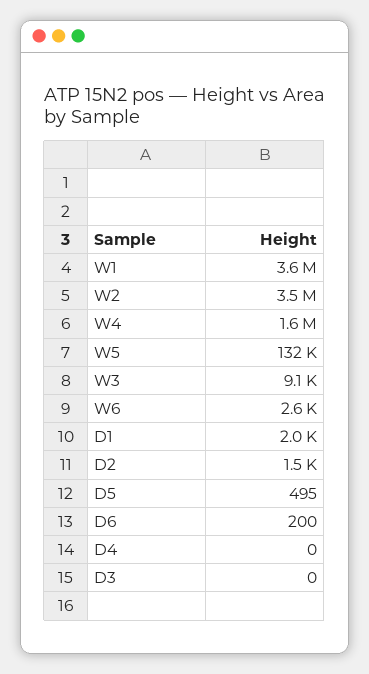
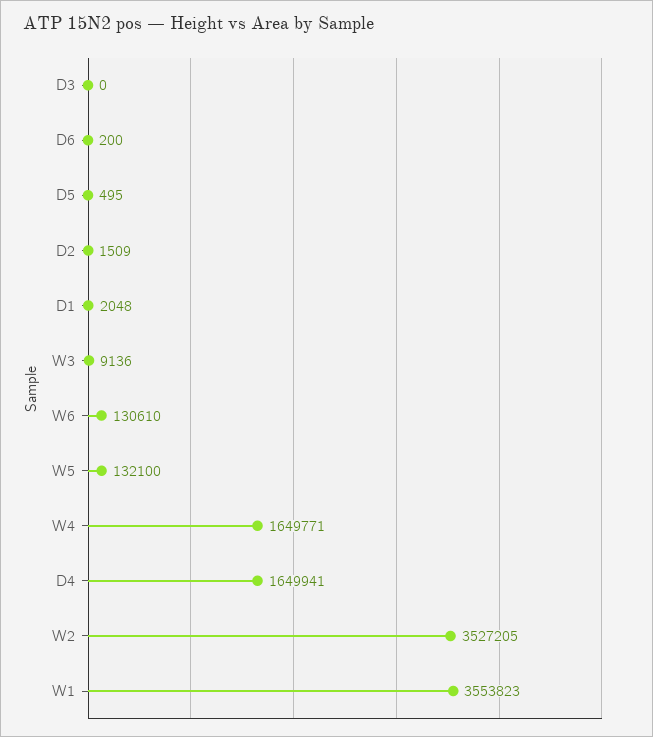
  {
    "W1": 3553823,
    "W2": 3527205,
    "W4": 1649771,
    "W5": 132100,
    "W3": 9136,
-   "W6": 2600,
+   "W6": 130610,
    "D1": 2048,
    "D2": 1509,
    "D5": 495,
    "D6": 200,
-   "D4": 0,
+   "D4": 1649941,
    "D3": 0
  }

